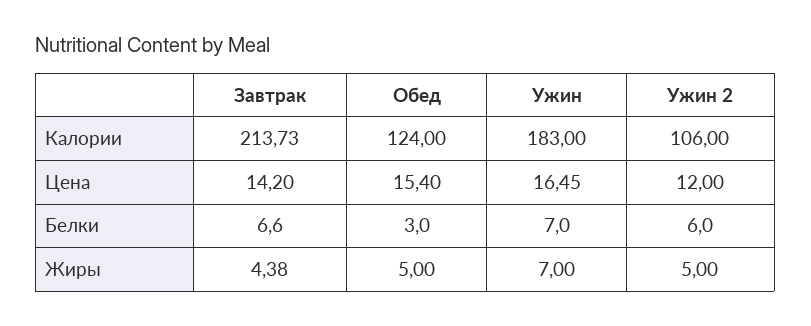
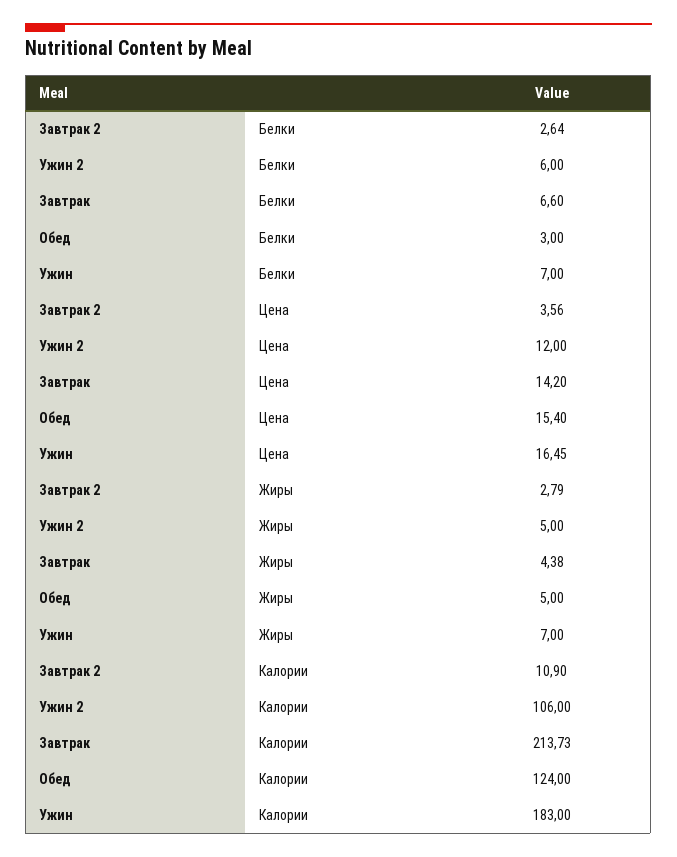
  {
    "Завтрак": {
      "Калории": 213.73,
      "Цена": 14.2,
      "Белки": 6.6,
      "Жиры": 4.38
    },
    "Обед": {
      "Калории": 124,
      "Цена": 15.4,
      "Белки": 3,
      "Жиры": 5
    },
    "Ужин": {
      "Калории": 183,
      "Цена": 16.45,
      "Белки": 7,
      "Жиры": 7
    },
    "Ужин 2": {
      "Калории": 106,
      "Цена": 12,
      "Белки": 6,
      "Жиры": 5
-   }
+   },
+   "Завтрак 2": {
+     "Белки": 2.64,
+     "Цена": 3.56,
+     "Жиры": 2.79,
+     "Калории": 10.9
+   }
  }

